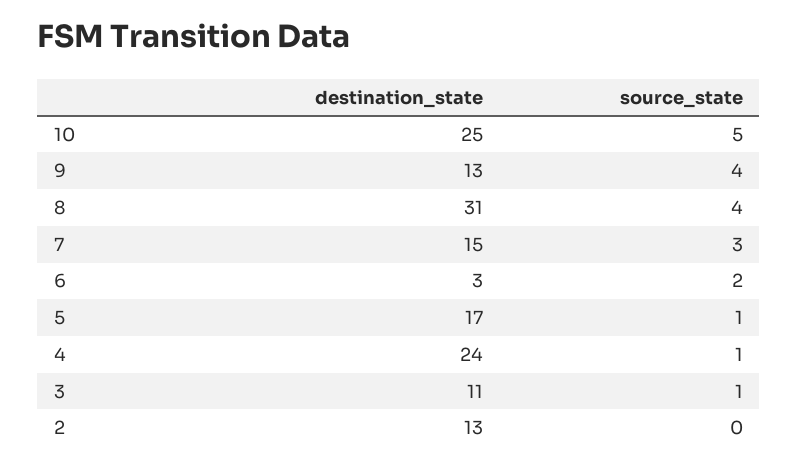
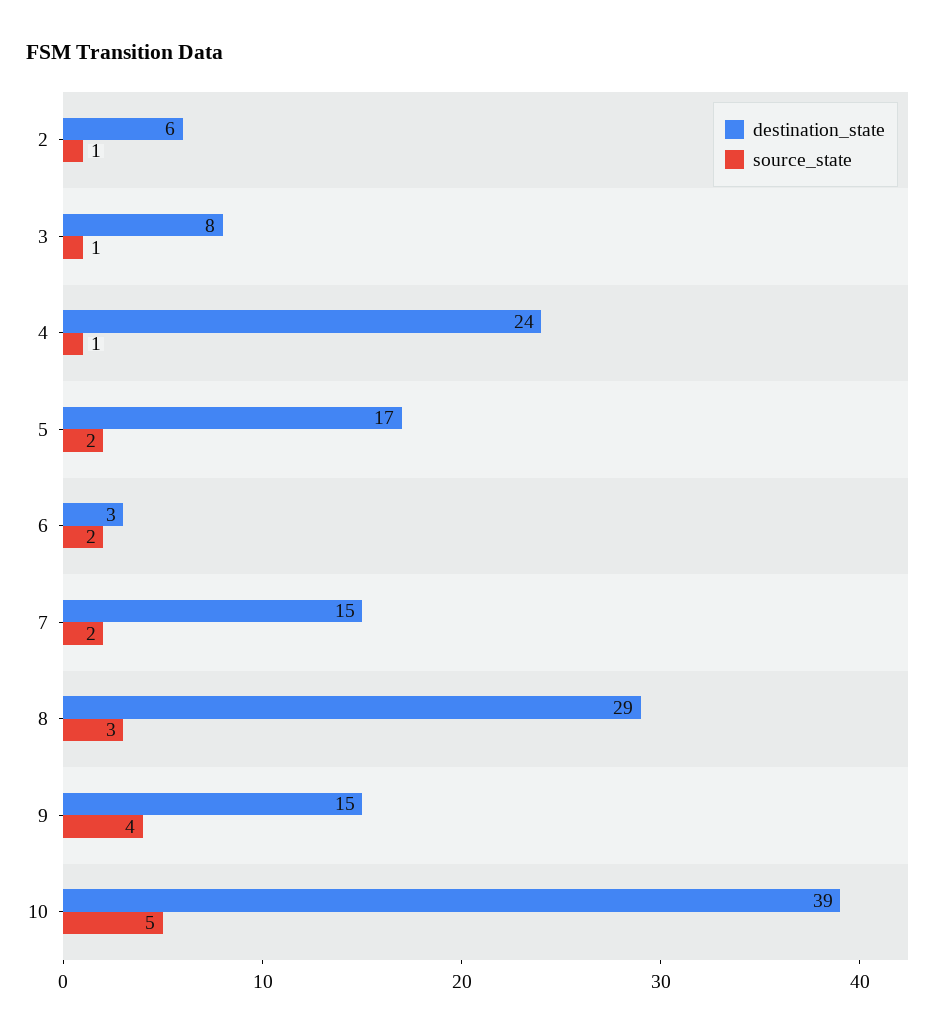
  {
    "destination_state": {
-     "10": 25,
+     "10": 39,
-     "9": 13,
+     "9": 15,
-     "8": 31,
+     "8": 29,
      "7": 15,
      "6": 3,
      "5": 17,
      "4": 24,
-     "3": 11,
+     "3": 8,
-     "2": 13
+     "2": 6
    },
    "source_state": {
      "10": 5,
      "9": 4,
-     "8": 4,
+     "8": 3,
-     "7": 3,
+     "7": 2,
      "6": 2,
-     "5": 1,
+     "5": 2,
      "4": 1,
      "3": 1,
-     "2": 0
+     "2": 1
    }
  }

